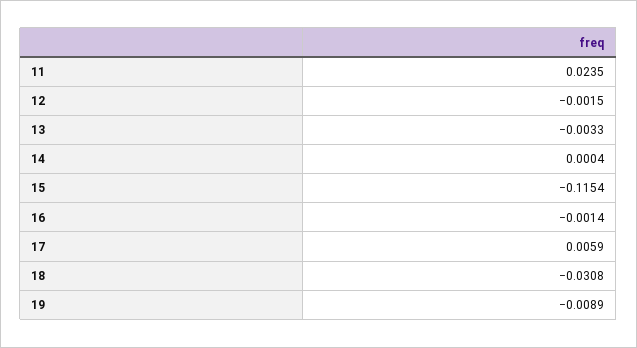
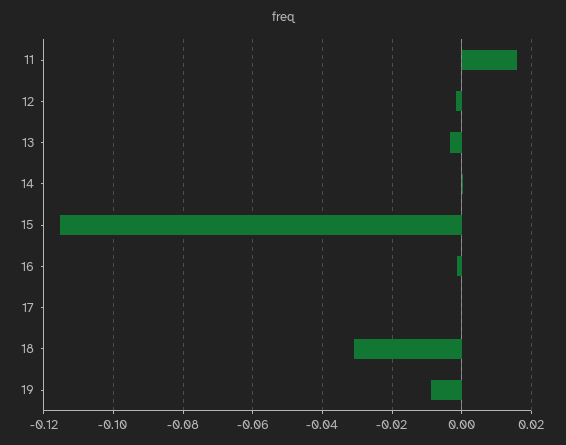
  {
-   "11": 0.0235,
+   "11": 0.016,
    "12": -0.0015,
    "13": -0.0033,
    "14": 0.0004,
    "15": -0.1154,
    "16": -0.0014,
-   "17": 0.0059,
+   "17": 0,
    "18": -0.0308,
    "19": -0.0089
  }

